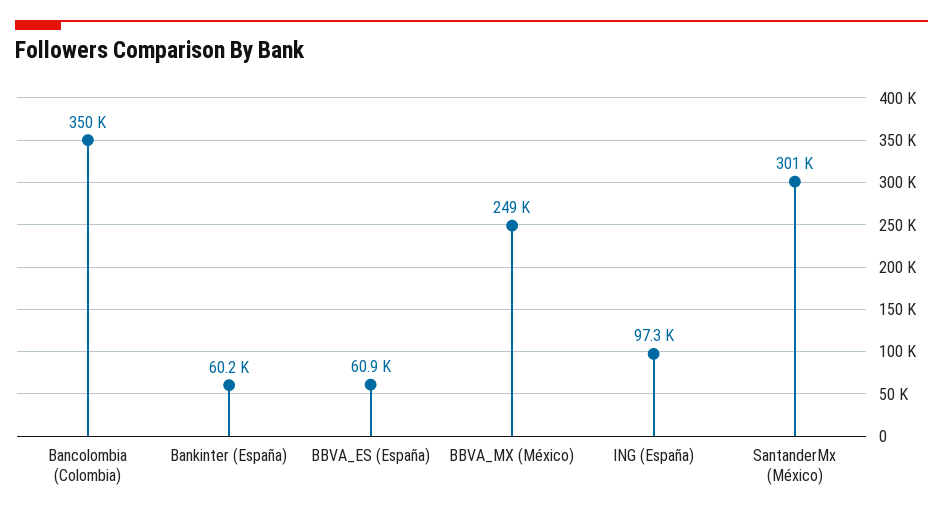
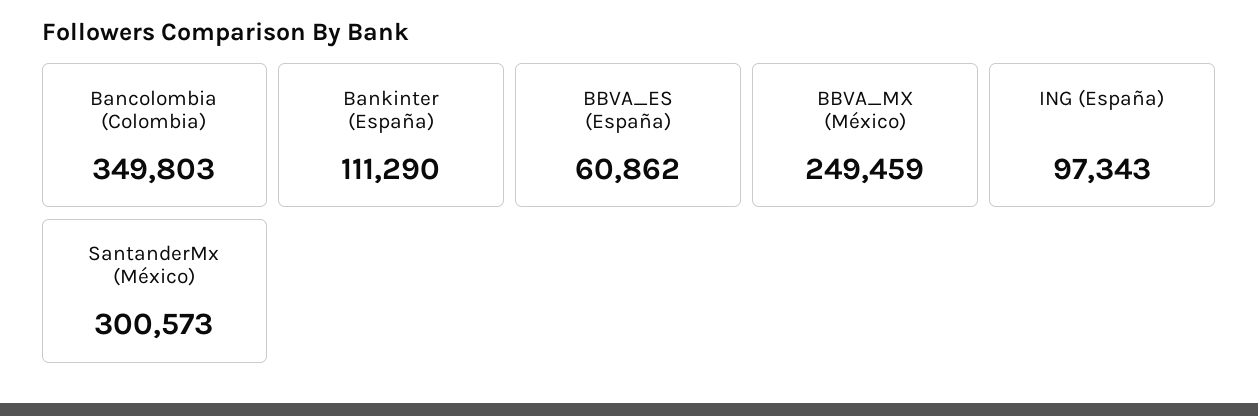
  {
    "Bancolombia (Colombia)": 349803,
-   "Bankinter (España)": 60200,
+   "Bankinter (España)": 111290,
    "BBVA_ES (España)": 60862,
    "BBVA_MX (México)": 249459,
    "ING (España)": 97343,
    "SantanderMx (México)": 300573
  }

